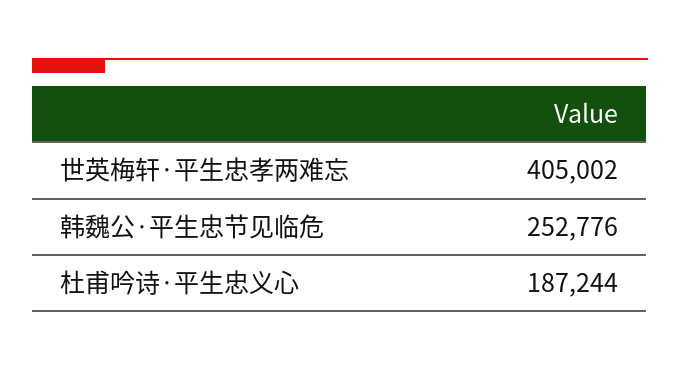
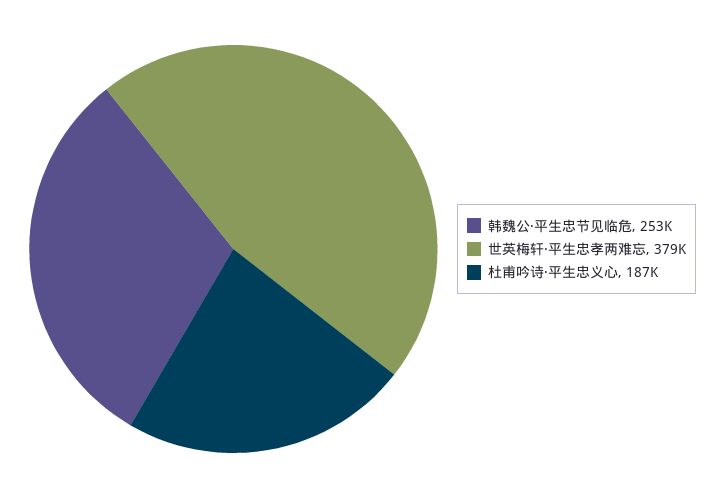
  {
-   "世英梅轩·平生忠孝两难忘": 405002,
+   "世英梅轩·平生忠孝两难忘": 379000,
    "韩魏公·平生忠节见临危": 252776,
    "杜甫吟诗·平生忠义心": 187244
  }

